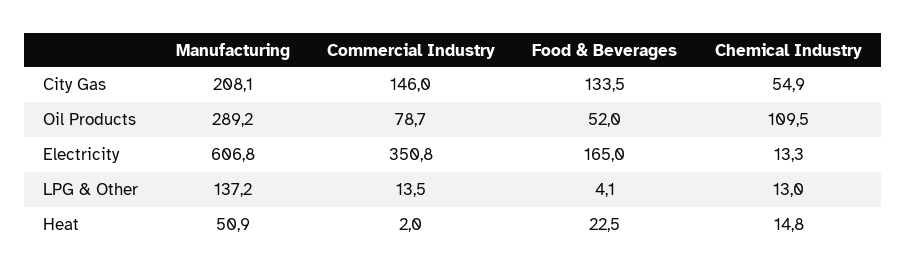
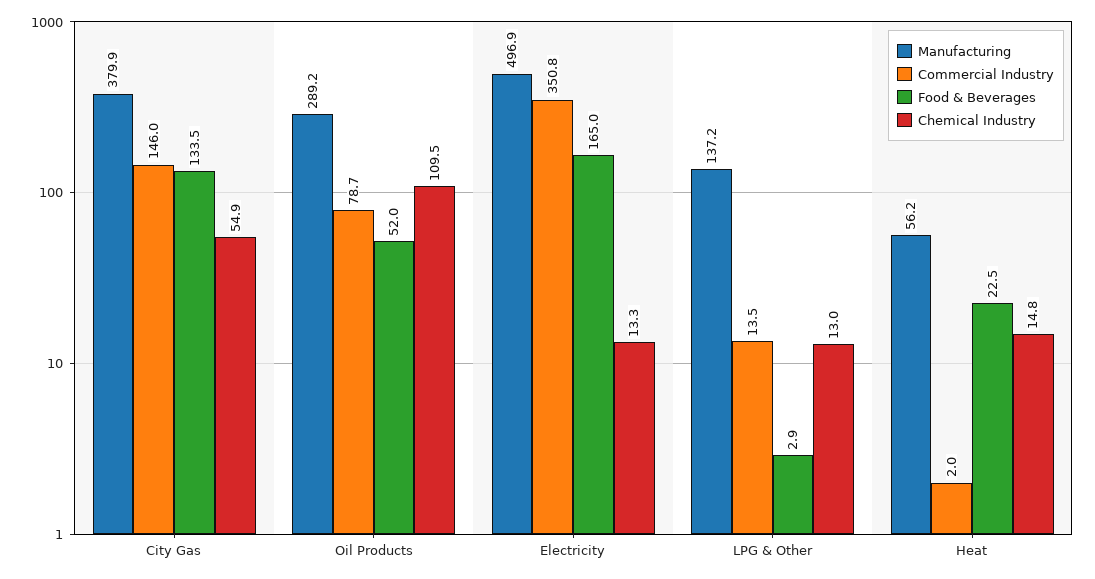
  {
    "Manufacturing": {
-     "City Gas": 208.1,
+     "City Gas": 379.9,
      "Oil Products": 289.2,
-     "Electricity": 606.8,
+     "Electricity": 496.9,
      "LPG & Other": 137.2,
-     "Heat": 50.9
+     "Heat": 56.2
    },
    "Commercial Industry": {
      "City Gas": 146,
      "Oil Products": 78.7,
      "Electricity": 350.8,
      "LPG & Other": 13.5,
      "Heat": 2
    },
    "Food & Beverages": {
      "City Gas": 133.5,
      "Oil Products": 52,
      "Electricity": 165,
-     "LPG & Other": 4.1,
+     "LPG & Other": 2.9,
      "Heat": 22.5
    },
    "Chemical Industry": {
      "City Gas": 54.9,
      "Oil Products": 109.5,
      "Electricity": 13.3,
      "LPG & Other": 13,
      "Heat": 14.8
    }
  }

